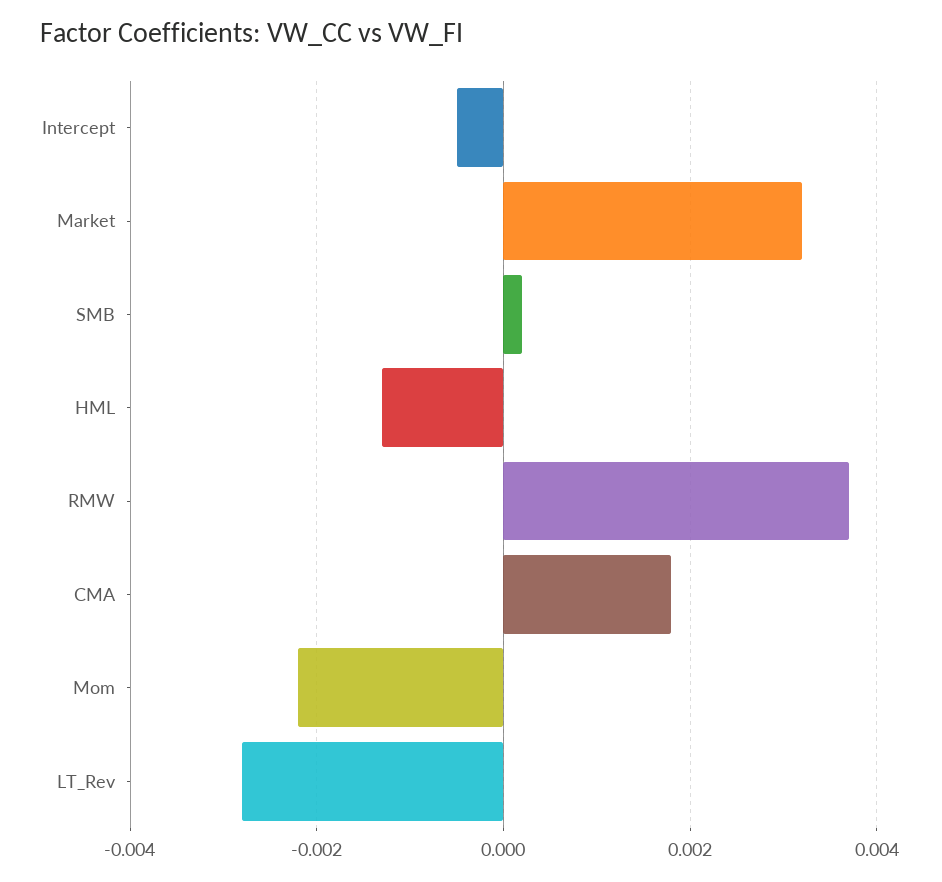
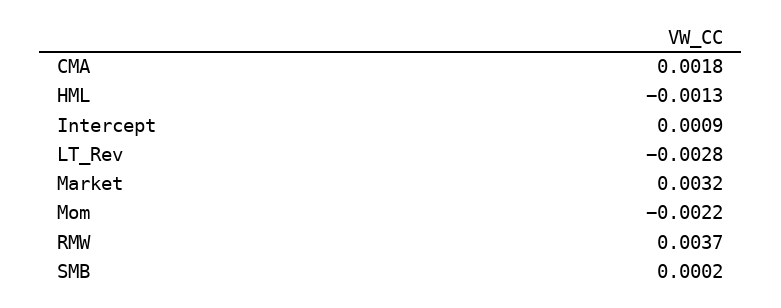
  {
-   "Intercept": -0.0005,
+   "Intercept": 0.0009,
    "Market": 0.0032,
    "SMB": 0.0002,
    "HML": -0.0013,
    "RMW": 0.0037,
    "CMA": 0.0018,
    "Mom": -0.0022,
    "LT_Rev": -0.0028
  }

